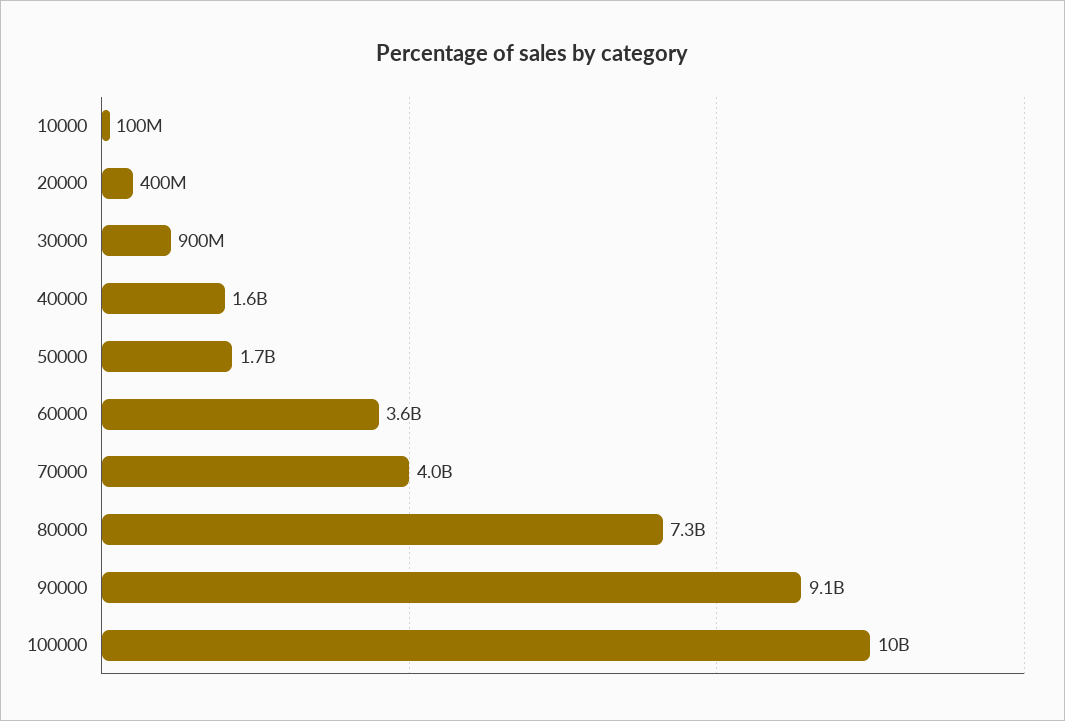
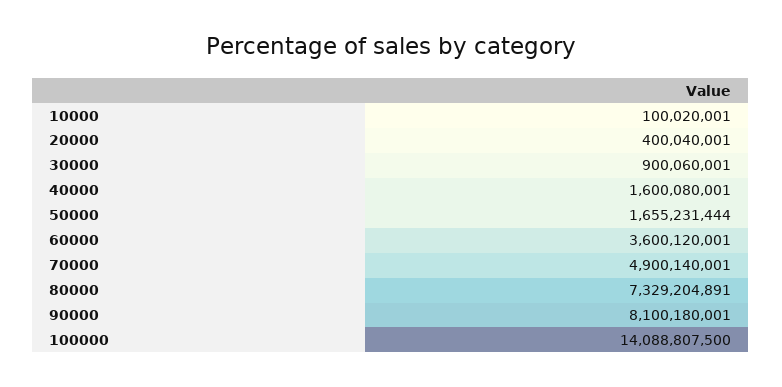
  {
    "10000": 100020001,
    "20000": 400040001,
    "30000": 900060001,
    "40000": 1600080001,
    "50000": 1655231444,
    "60000": 3600120001,
-   "70000": 4000000000,
+   "70000": 4900140001,
    "80000": 7329204891,
-   "90000": 9100000000,
+   "90000": 8100180001,
-   "100000": 10000000000
+   "100000": 14088807500
  }

